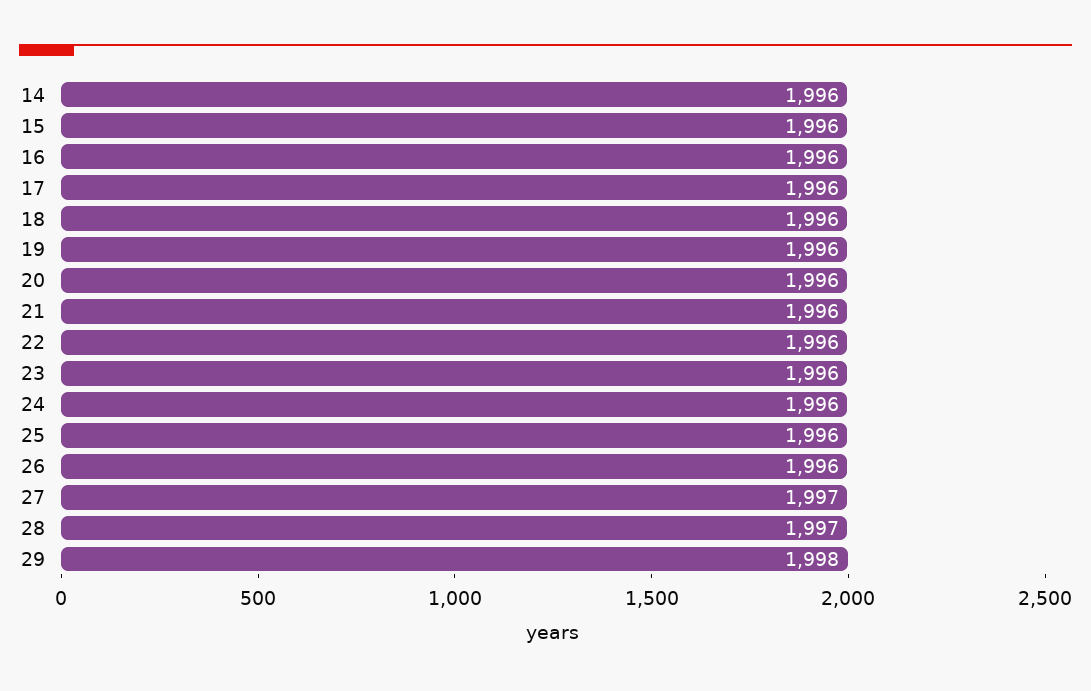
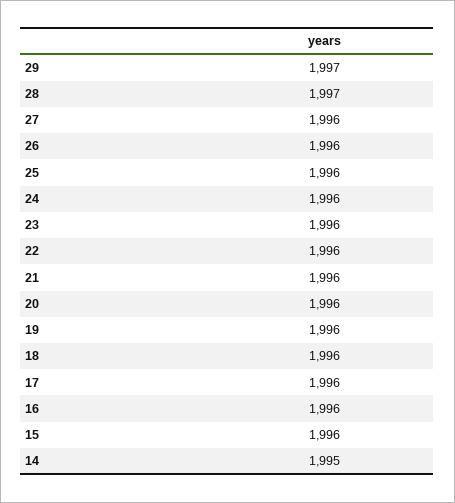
  {
-   "14": 1996,
+   "14": 1995,
    "15": 1996,
    "16": 1996,
    "17": 1996,
    "18": 1996,
    "19": 1996,
    "20": 1996,
    "21": 1996,
    "22": 1996,
    "23": 1996,
    "24": 1996,
    "25": 1996,
    "26": 1996,
-   "27": 1997,
+   "27": 1996,
    "28": 1997,
-   "29": 1998
+   "29": 1997
  }

